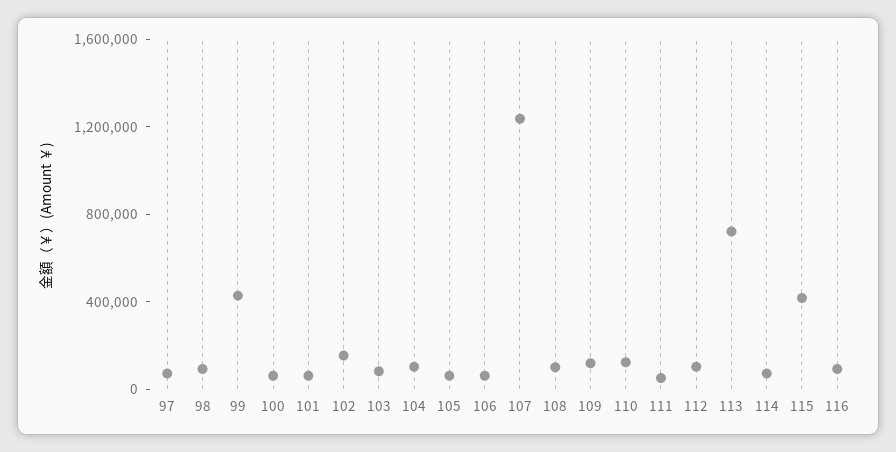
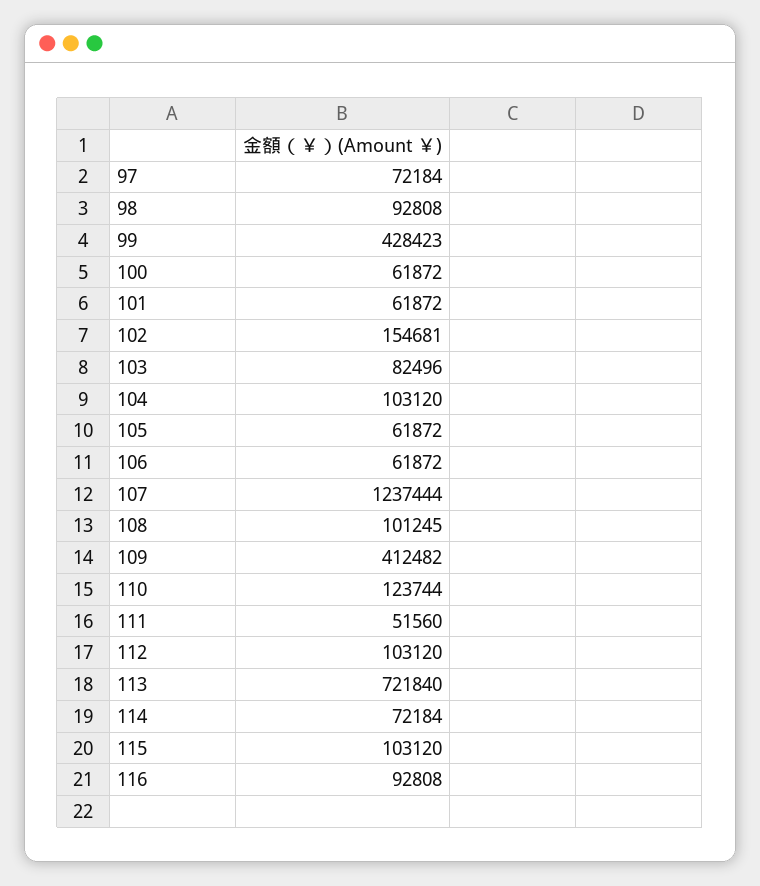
  {
    "97": 72184,
    "98": 92808,
    "99": 428423,
    "100": 61872,
    "101": 61872,
    "102": 154681,
    "103": 82496,
    "104": 103120,
    "105": 61872,
    "106": 61872,
    "107": 1237444,
    "108": 101245,
-   "109": 100000,
+   "109": 412482,
    "110": 123744,
    "111": 51560,
    "112": 103120,
    "113": 721840,
    "114": 72184,
-   "115": 400000,
+   "115": 103120,
    "116": 92808
  }

